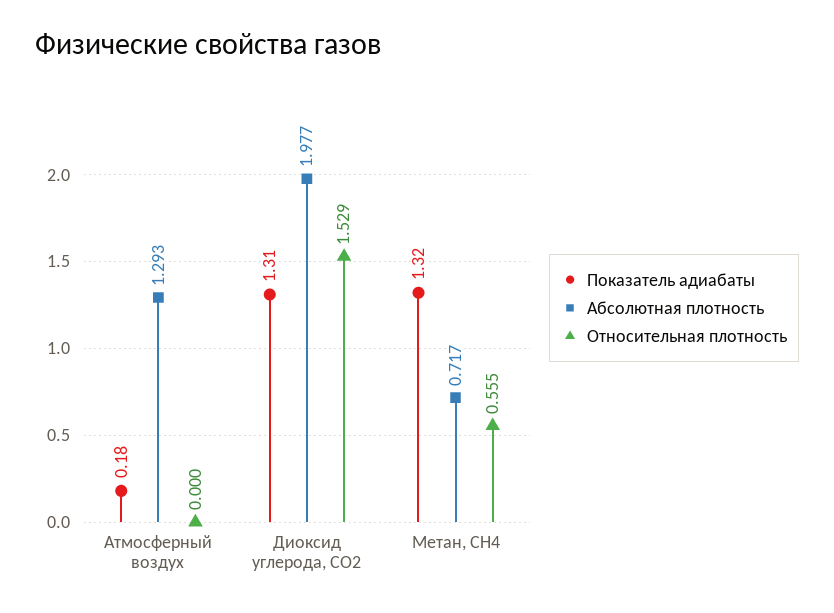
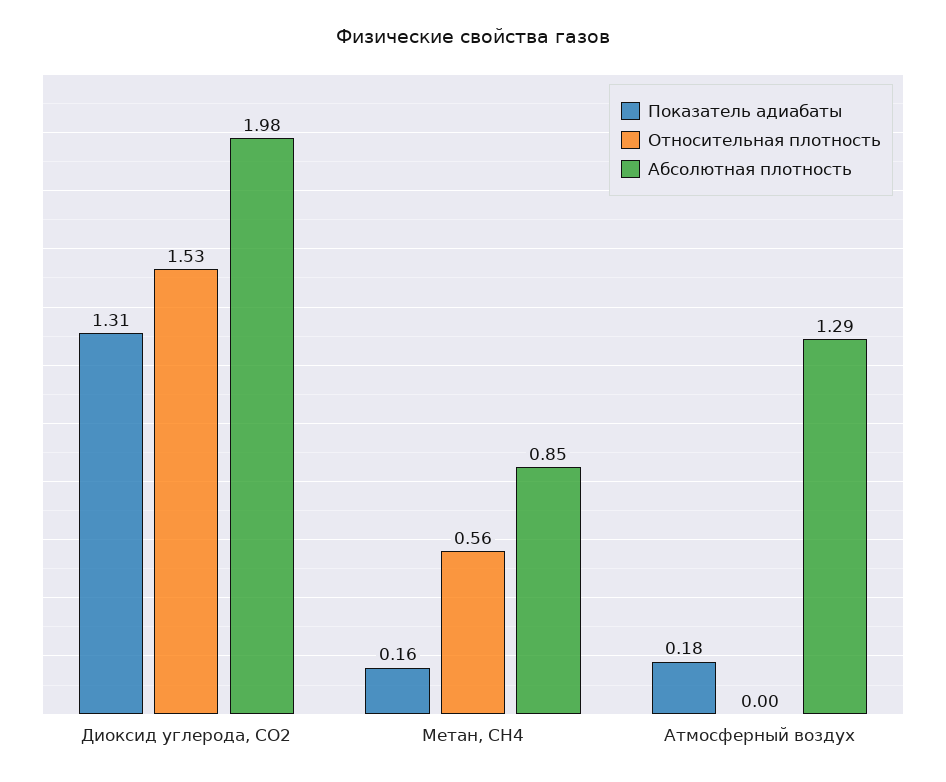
  {
    "Показатель адиабаты": {
      "Атмосферный воздух": 0.18,
      "Диоксид углерода, CO2": 1.31,
-     "Метан, CH4": 1.32
+     "Метан, CH4": 0.16
    },
    "Абсолютная плотность": {
      "Атмосферный воздух": 1.293,
      "Диоксид углерода, CO2": 1.977,
-     "Метан, CH4": 0.717
+     "Метан, CH4": 0.85
    },
    "Относительная плотность": {
      "Атмосферный воздух": 0,
      "Диоксид углерода, CO2": 1.529,
      "Метан, CH4": 0.555
    }
  }

